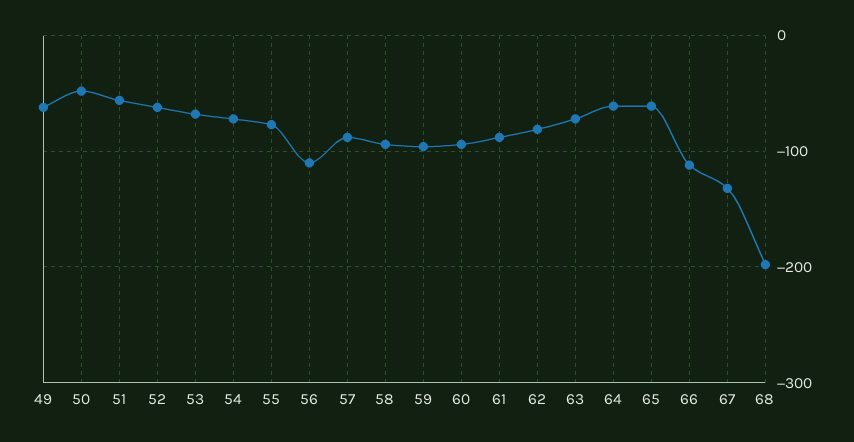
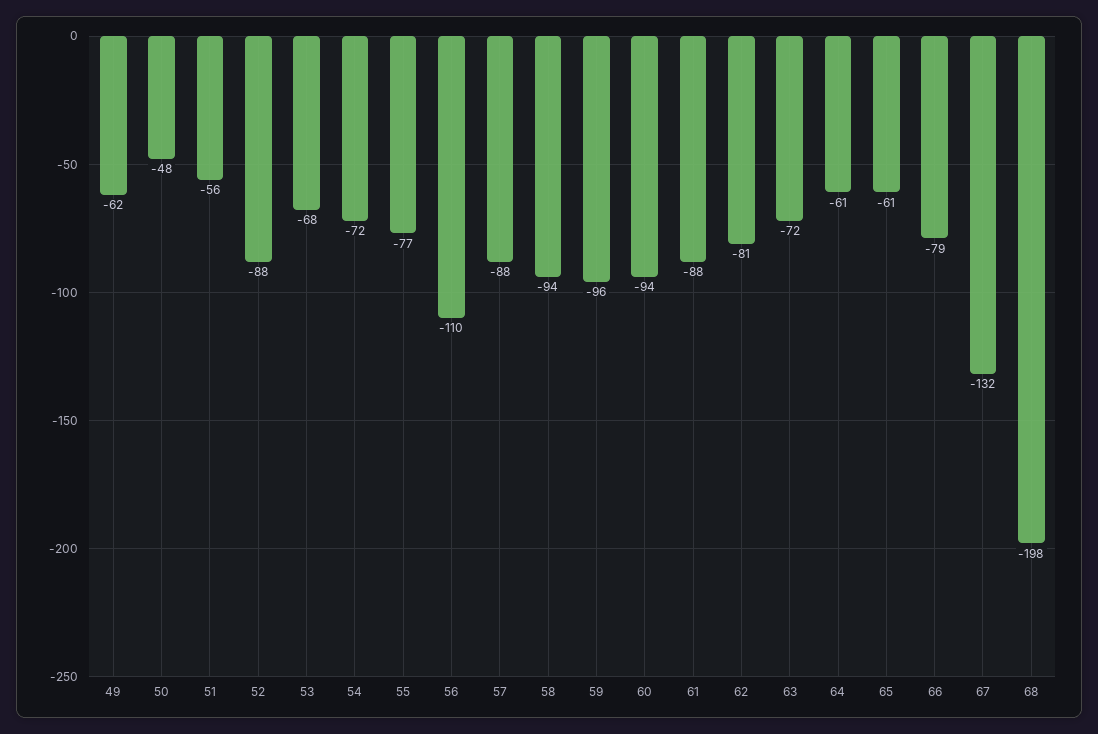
  {
    "49": -62,
    "50": -48,
    "51": -56,
-   "52": -60,
+   "52": -88,
    "53": -68,
    "54": -72,
    "55": -77,
    "56": -110,
    "57": -88,
    "58": -94,
    "59": -96,
    "60": -94,
    "61": -88,
    "62": -81,
    "63": -72,
    "64": -61,
    "65": -61,
-   "66": -110,
+   "66": -79,
    "67": -132,
    "68": -198
  }

